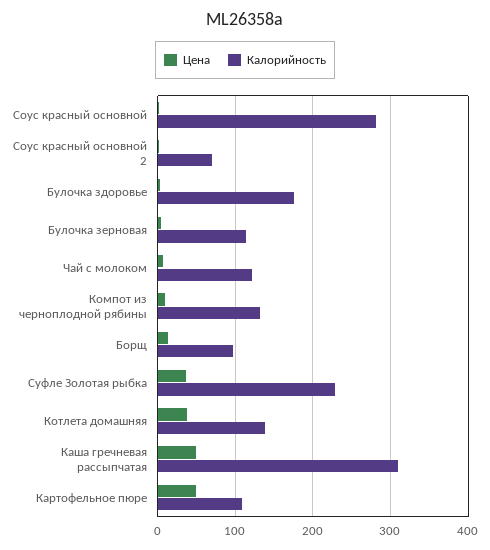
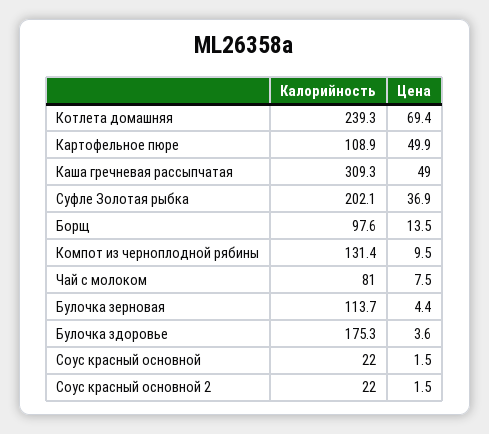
  {
    "Цена": {
      "Соус красный основной": 1.5,
      "Соус красный основной 2": 1.5,
      "Булочка здоровье": 3.6,
      "Булочка зерновая": 4.4,
      "Чай с молоком": 7.5,
      "Компот из черноплодной рябины": 9.5,
      "Борщ": 13.5,
      "Суфле Золотая рыбка": 36.9,
-     "Котлета домашняя": 40,
+     "Котлета домашняя": 69.4,
      "Каша гречневая рассыпчатая": 49,
      "Картофельное пюре": 49.9
    },
    "Калорийность": {
-     "Соус красный основной": 280,
+     "Соус красный основной": 22,
-     "Соус красный основной 2": 70,
+     "Соус красный основной 2": 22,
      "Булочка здоровье": 175.3,
      "Булочка зерновая": 113.7,
-     "Чай с молоком": 120,
+     "Чай с молоком": 81,
      "Компот из черноплодной рябины": 131.4,
      "Борщ": 97.6,
-     "Суфле Золотая рыбка": 230,
+     "Суфле Золотая рыбка": 202.1,
-     "Котлета домашняя": 140,
+     "Котлета домашняя": 239.3,
      "Каша гречневая рассыпчатая": 309.3,
      "Картофельное пюре": 108.9
    }
  }

